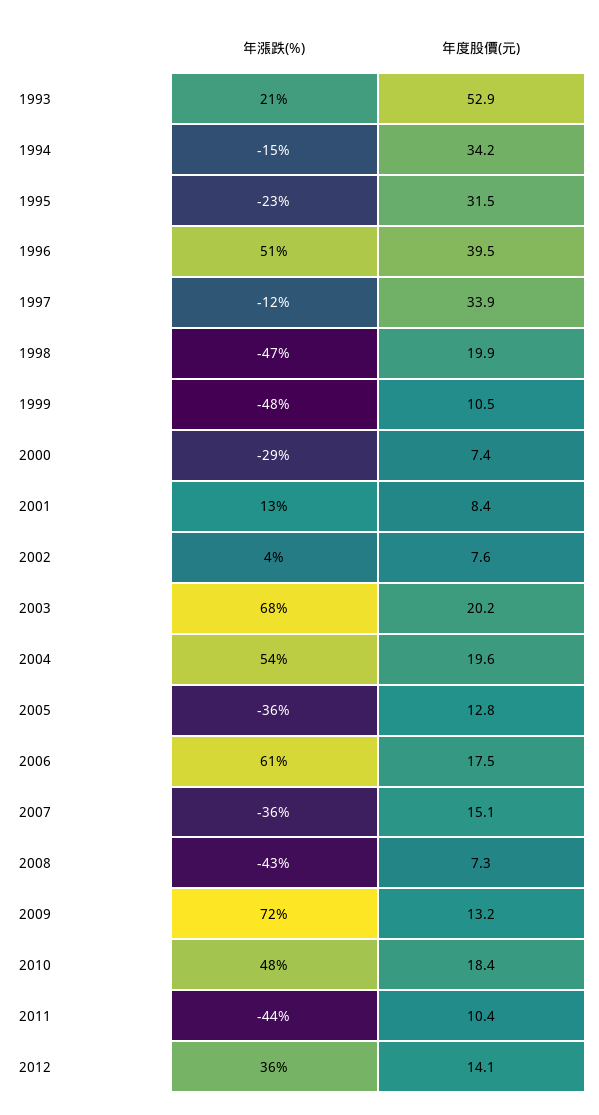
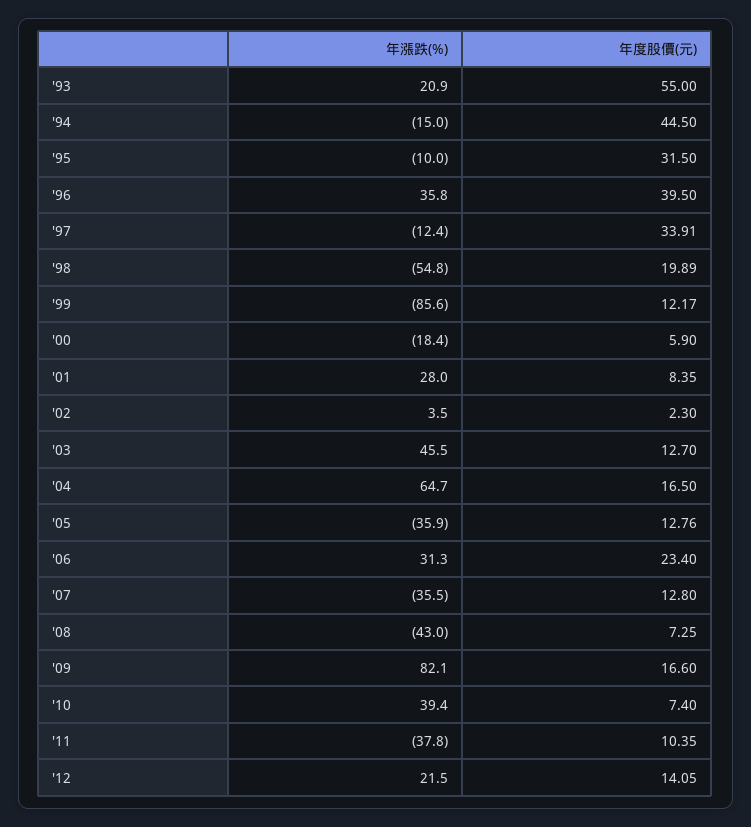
  {
    "年漲跌(%)": {
      "1993": 20.9,
      "1994": -15,
-     "1995": -23,
+     "1995": -10,
-     "1996": 51,
+     "1996": 35.8,
      "1997": -12.4,
-     "1998": -47,
+     "1998": -54.8,
-     "1999": -48,
+     "1999": -85.6,
-     "2000": -29,
+     "2000": -18.4,
-     "2001": 13,
+     "2001": 28,
      "2002": 3.5,
-     "2003": 68,
+     "2003": 45.5,
-     "2004": 54,
+     "2004": 64.7,
      "2005": -35.9,
-     "2006": 61,
+     "2006": 31.3,
      "2007": -35.5,
      "2008": -43,
-     "2009": 72,
+     "2009": 82.1,
-     "2010": 48,
+     "2010": 39.4,
-     "2011": -44,
+     "2011": -37.8,
-     "2012": 36
+     "2012": 21.5
    },
    "年度股價(元)": {
-     "1993": 52.9,
+     "1993": 55,
-     "1994": 34.2,
+     "1994": 44.5,
      "1995": 31.5,
      "1996": 39.5,
      "1997": 33.91,
      "1998": 19.89,
-     "1999": 10.5,
+     "1999": 12.17,
-     "2000": 7.4,
+     "2000": 5.9,
      "2001": 8.35,
-     "2002": 7.6,
+     "2002": 2.3,
-     "2003": 20.2,
+     "2003": 12.7,
-     "2004": 19.6,
+     "2004": 16.5,
      "2005": 12.76,
-     "2006": 17.5,
+     "2006": 23.4,
-     "2007": 15.1,
+     "2007": 12.8,
      "2008": 7.25,
-     "2009": 13.2,
+     "2009": 16.6,
-     "2010": 18.4,
+     "2010": 7.4,
      "2011": 10.35,
      "2012": 14.05
    }
  }

